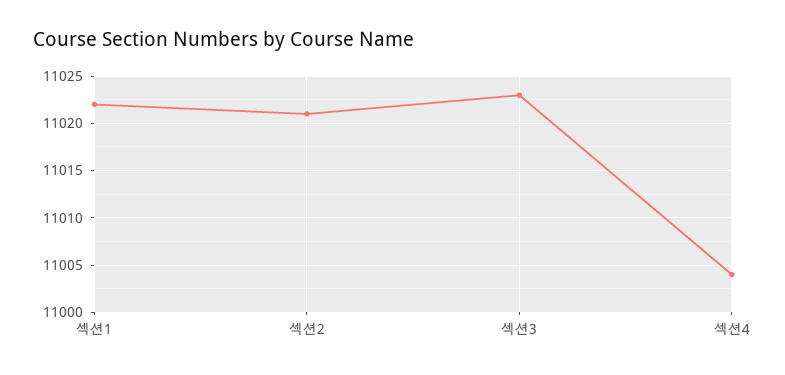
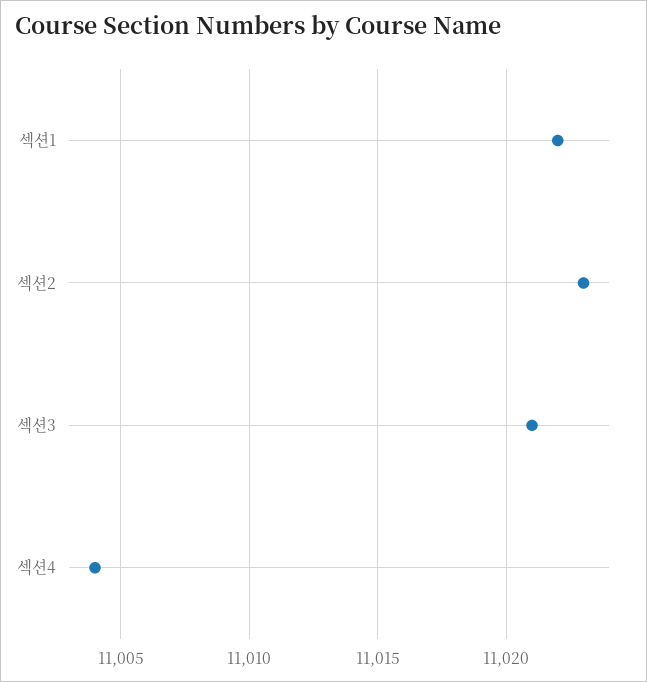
  {
    "섹션1": 11022,
-   "섹션2": 11021,
+   "섹션2": 11023,
-   "섹션3": 11023,
+   "섹션3": 11021,
    "섹션4": 11004
  }

